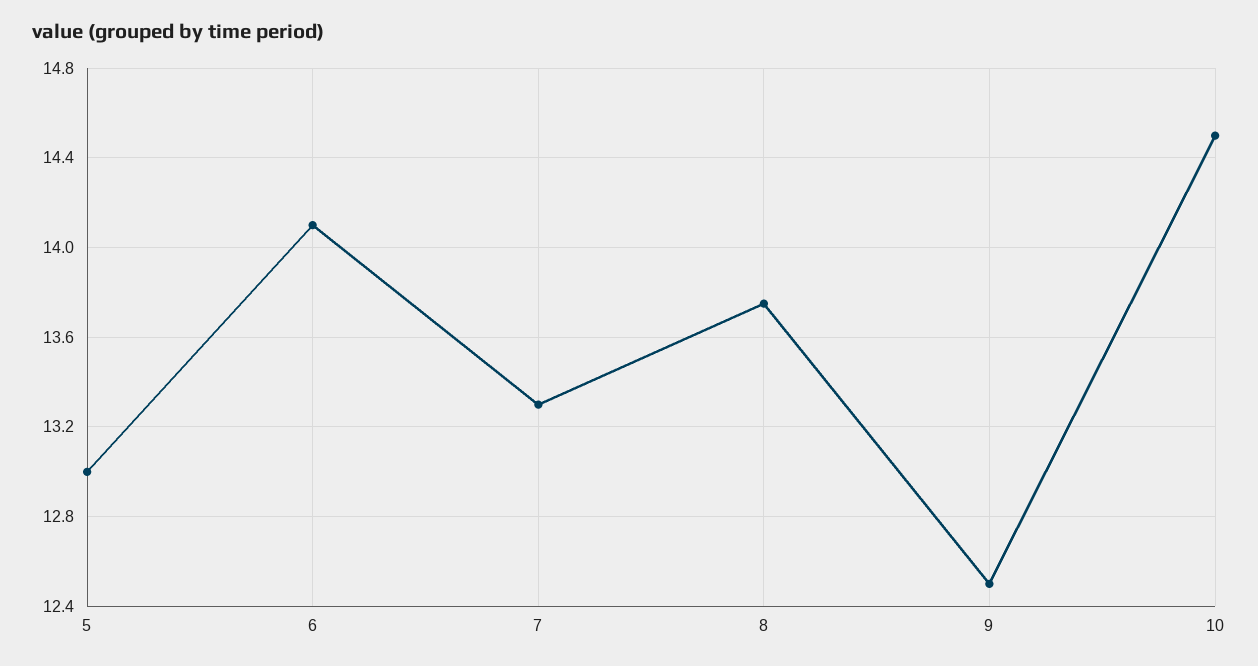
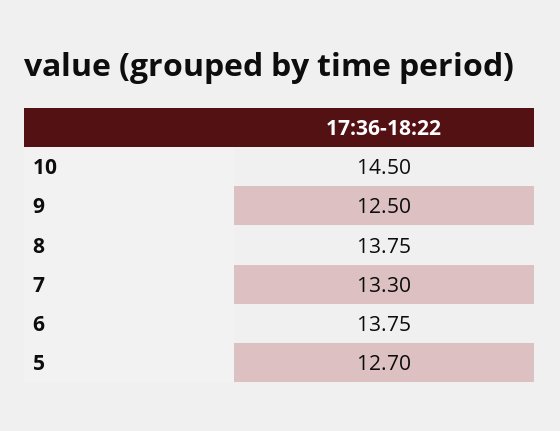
  {
-   "5": 13,
+   "5": 12.7,
-   "6": 14.1,
+   "6": 13.75,
    "7": 13.3,
    "8": 13.75,
    "9": 12.5,
    "10": 14.5
  }

